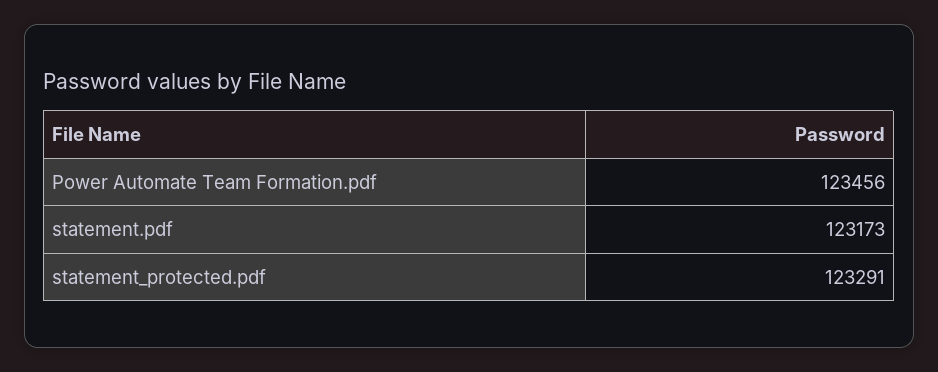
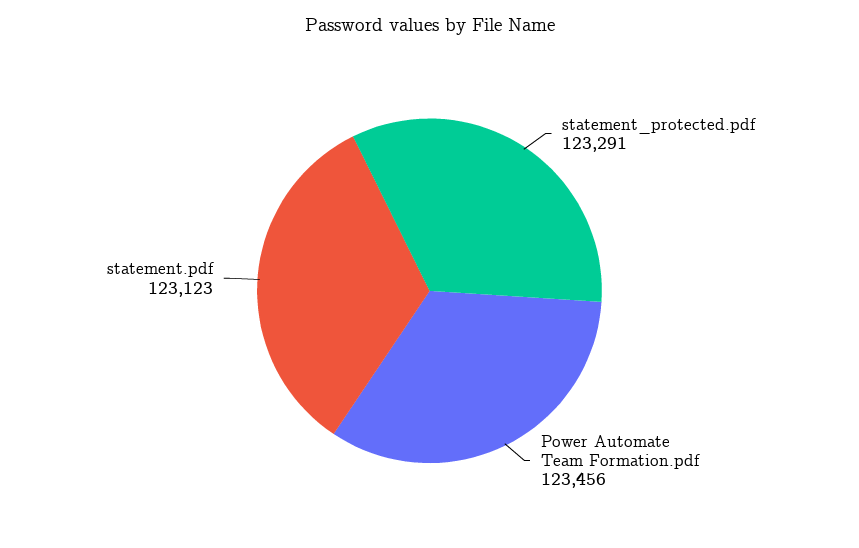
  {
    "Power Automate Team Formation.pdf": 123456,
-   "statement.pdf": 123173,
+   "statement.pdf": 123123,
    "statement_protected.pdf": 123291
  }

